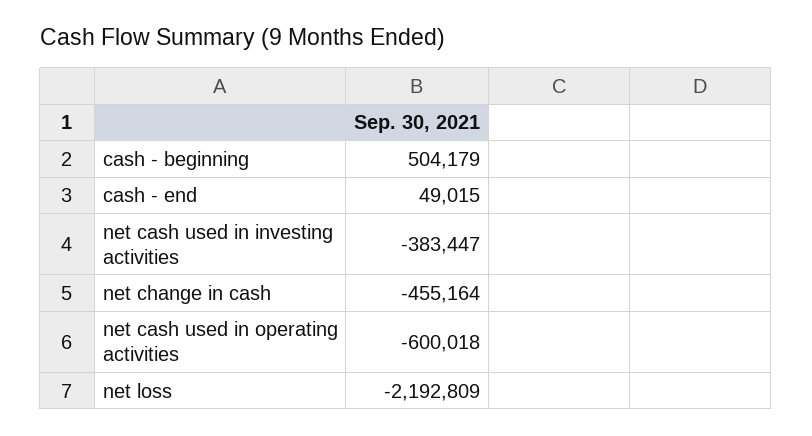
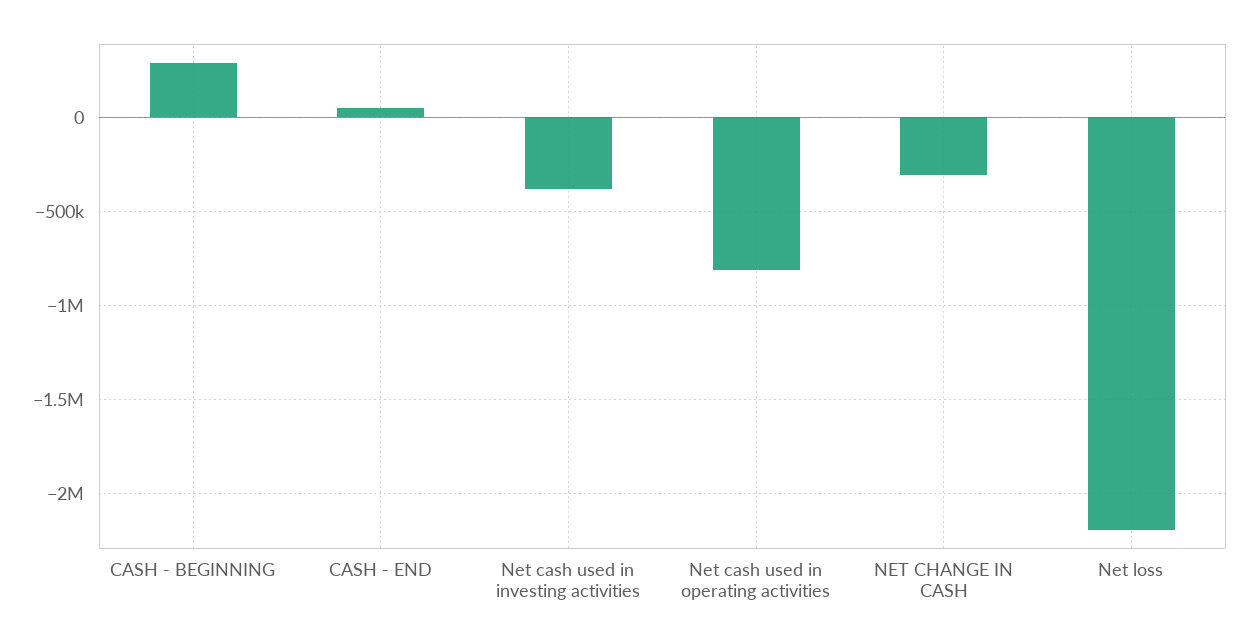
  {
-   "cash - beginning": 504179,
+   "cash - beginning": 300000,
    "cash - end": 49015,
    "net cash used in investing activities": -383447,
-   "net change in cash": -455164,
+   "net change in cash": -300000,
-   "net cash used in operating activities": -600018,
+   "net cash used in operating activities": -800000,
    "net loss": -2192809
  }

